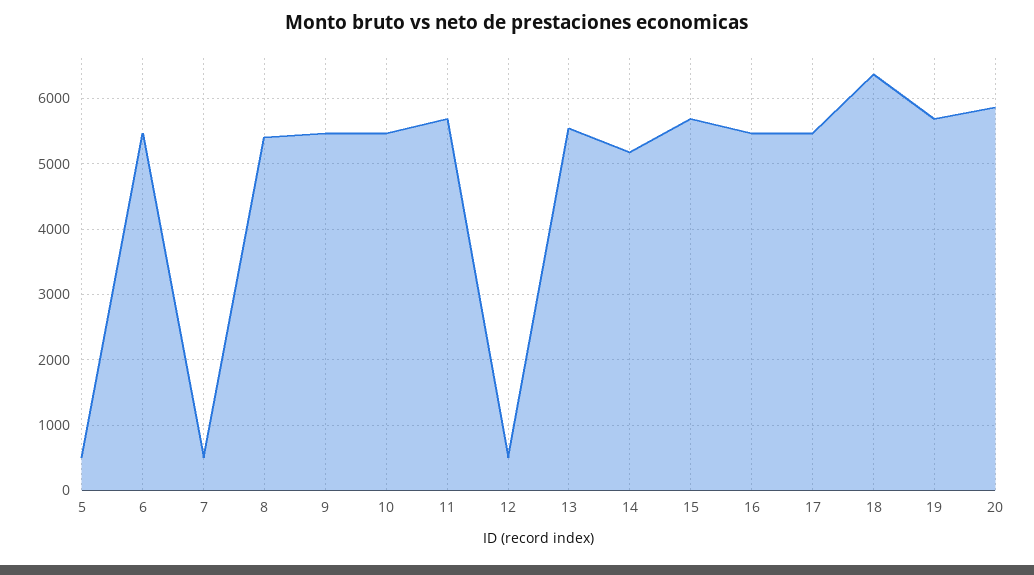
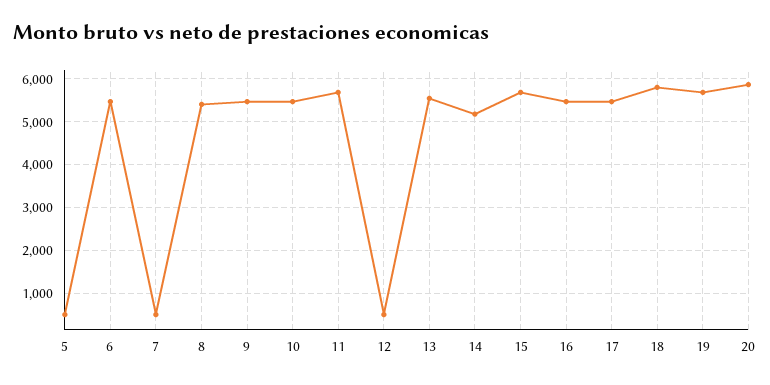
  {
    "5": 500,
    "6": 5500,
    "7": 500,
    "8": 5400,
    "9": 5500,
    "10": 5500,
    "11": 5700,
    "12": 500,
    "13": 5500,
    "14": 5200,
    "15": 5700,
    "16": 5500,
    "17": 5500,
-   "18": 6400,
+   "18": 5800,
    "19": 5700,
    "20": 5900
  }

